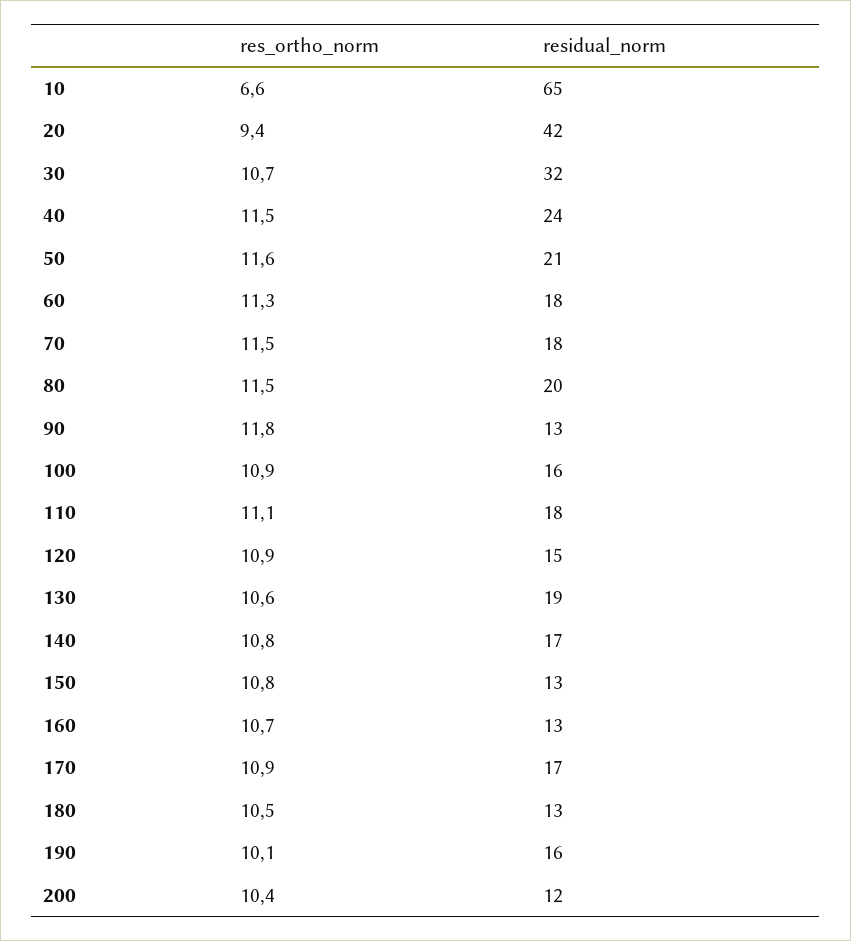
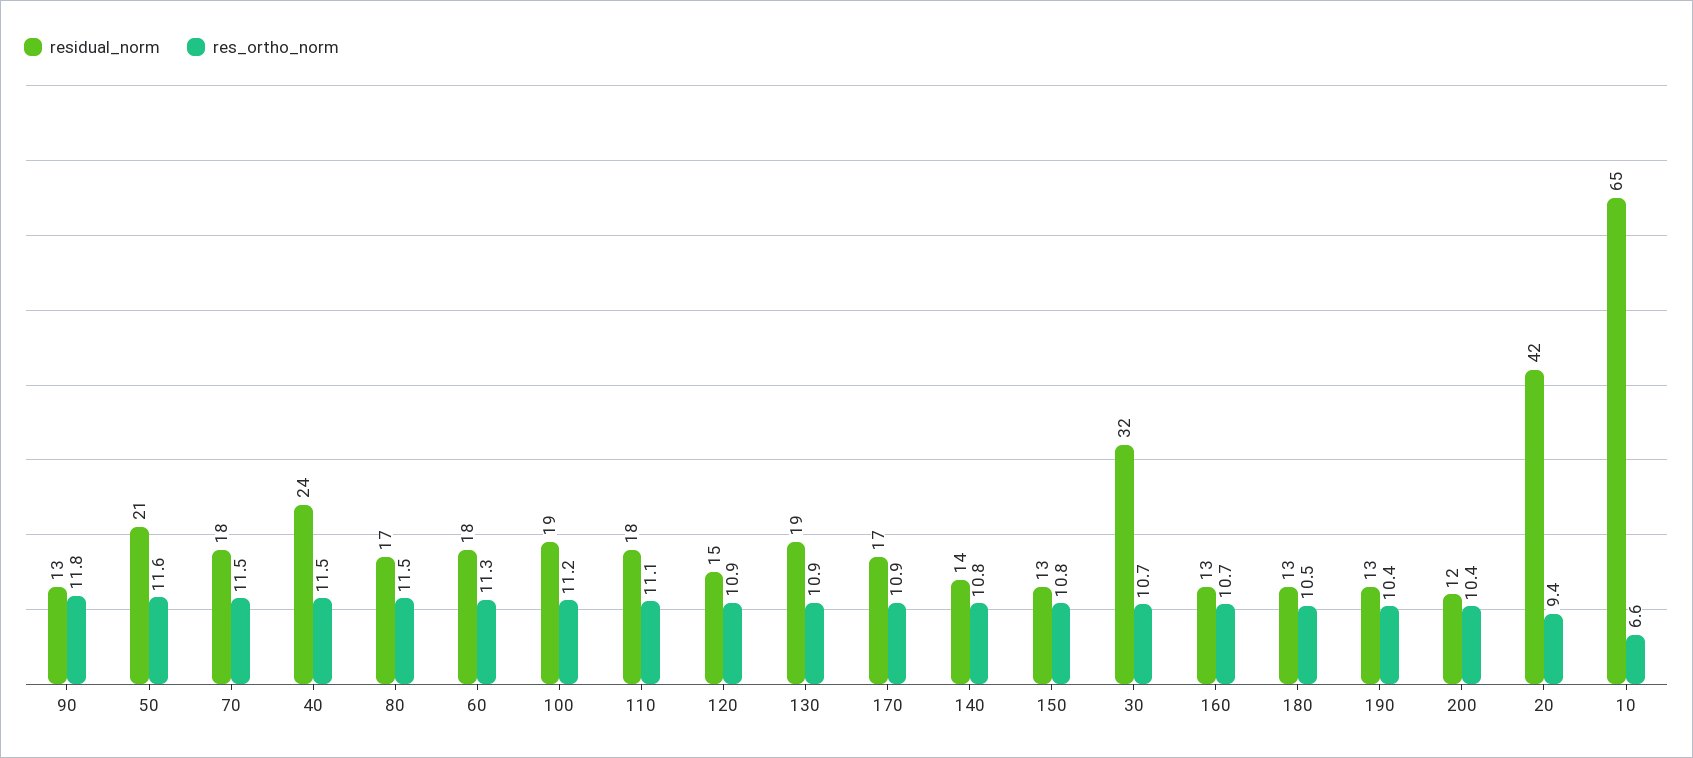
  {
    "res_ortho_norm": {
      "10": 6.6,
      "20": 9.4,
      "30": 10.7,
      "40": 11.5,
      "50": 11.6,
      "60": 11.3,
      "70": 11.5,
      "80": 11.5,
      "90": 11.8,
-     "100": 10.9,
+     "100": 11.2,
      "110": 11.1,
      "120": 10.9,
-     "130": 10.6,
+     "130": 10.9,
      "140": 10.8,
      "150": 10.8,
      "160": 10.7,
      "170": 10.9,
      "180": 10.5,
-     "190": 10.1,
+     "190": 10.4,
      "200": 10.4
    },
    "residual_norm": {
      "10": 65,
      "20": 42,
      "30": 32,
      "40": 24,
      "50": 21,
      "60": 18,
      "70": 18,
-     "80": 20,
+     "80": 17,
      "90": 13,
-     "100": 16,
+     "100": 19,
      "110": 18,
      "120": 15,
      "130": 19,
-     "140": 17,
+     "140": 14,
      "150": 13,
      "160": 13,
      "170": 17,
      "180": 13,
-     "190": 16,
+     "190": 13,
      "200": 12
    }
  }

